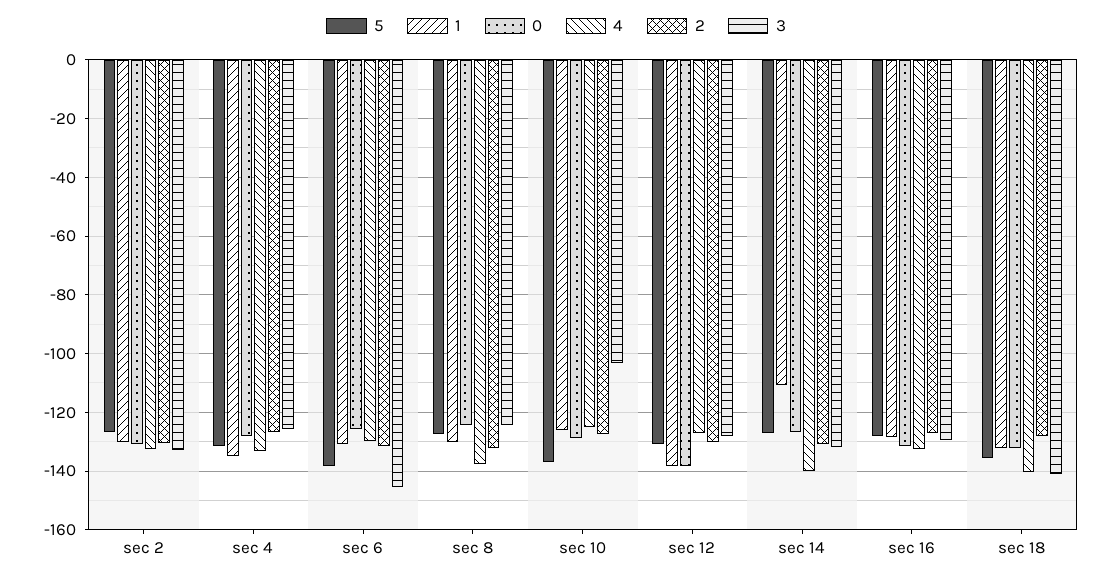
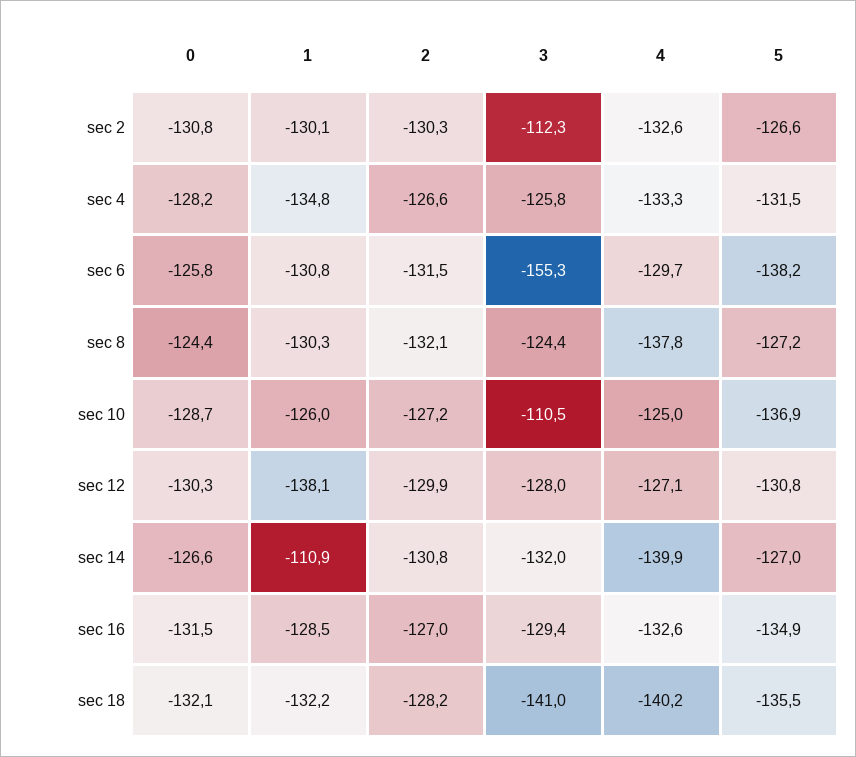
  {
    "5": {
      "sec 2": -126.6,
      "sec 4": -131.5,
      "sec 6": -138.2,
      "sec 8": -127.2,
      "sec 10": -136.9,
      "sec 12": -130.8,
      "sec 14": -127,
-     "sec 16": -127.5,
+     "sec 16": -134.9,
      "sec 18": -135.5
    },
    "1": {
      "sec 2": -130.1,
      "sec 4": -134.8,
      "sec 6": -130.8,
      "sec 8": -130.3,
      "sec 10": -126,
      "sec 12": -138.1,
      "sec 14": -110.9,
      "sec 16": -128.5,
      "sec 18": -132.2
    },
    "0": {
      "sec 2": -130.8,
      "sec 4": -128.2,
      "sec 6": -125.8,
      "sec 8": -124.4,
      "sec 10": -128.7,
-     "sec 12": -137.5,
+     "sec 12": -130.3,
      "sec 14": -126.6,
      "sec 16": -131.5,
      "sec 18": -132.1
    },
    "4": {
      "sec 2": -132.6,
      "sec 4": -133.3,
      "sec 6": -129.7,
      "sec 8": -137.8,
      "sec 10": -125,
      "sec 12": -127.1,
      "sec 14": -139.9,
      "sec 16": -132.6,
      "sec 18": -140.2
    },
    "2": {
      "sec 2": -130.3,
      "sec 4": -126.6,
      "sec 6": -131.5,
      "sec 8": -132.1,
      "sec 10": -127.2,
      "sec 12": -129.9,
      "sec 14": -130.8,
      "sec 16": -127,
      "sec 18": -128.2
    },
    "3": {
-     "sec 2": -132.5,
+     "sec 2": -112.3,
      "sec 4": -125.8,
-     "sec 6": -145,
+     "sec 6": -155.3,
      "sec 8": -124.4,
-     "sec 10": -102.5,
+     "sec 10": -110.5,
      "sec 12": -128,
      "sec 14": -132,
      "sec 16": -129.4,
      "sec 18": -141
    }
  }

